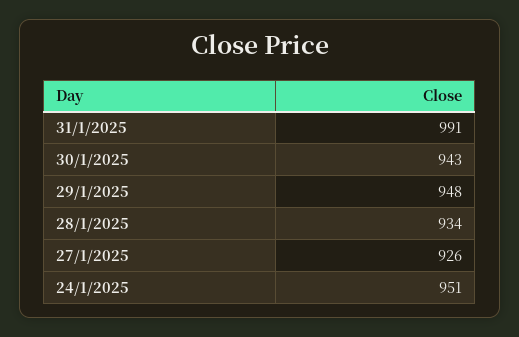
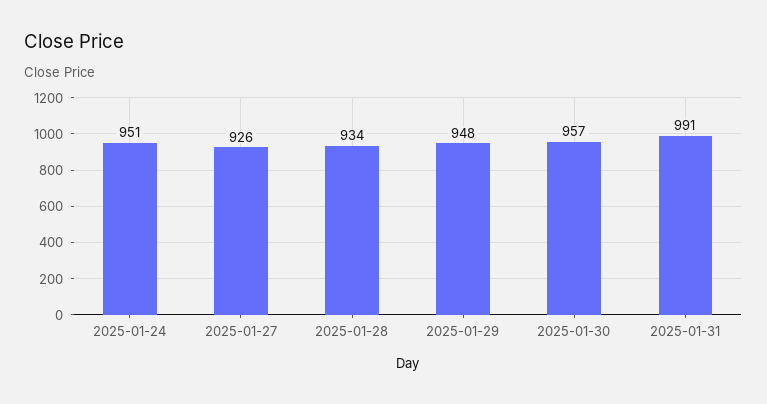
  {
    "31/1/2025": 991,
-   "30/1/2025": 943,
+   "30/1/2025": 957,
    "29/1/2025": 948,
    "28/1/2025": 934,
    "27/1/2025": 926,
    "24/1/2025": 951
  }

